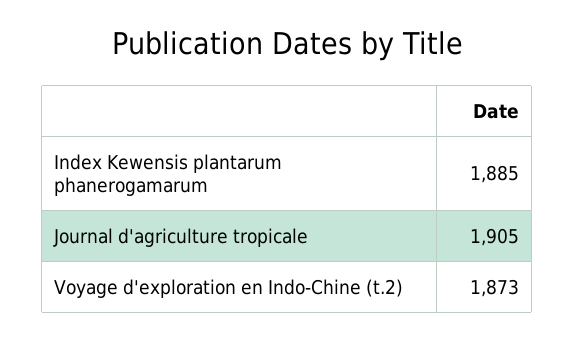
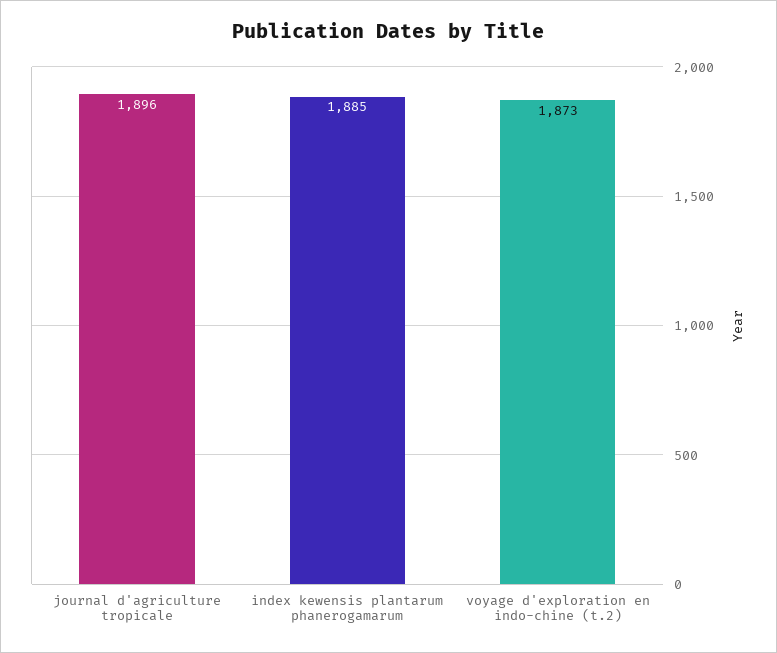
  {
    "Index Kewensis plantarum phanerogamarum": 1885,
-   "Journal d'agriculture tropicale": 1905,
+   "Journal d'agriculture tropicale": 1896,
    "Voyage d'exploration en Indo-Chine (t.2)": 1873
  }

